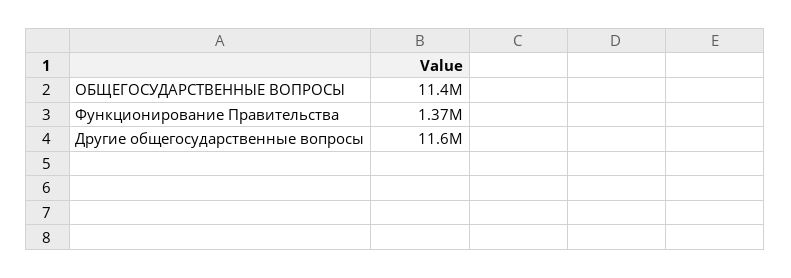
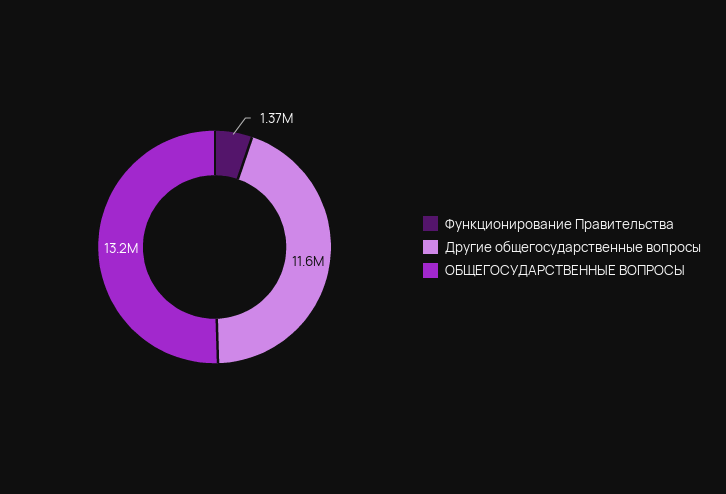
  {
-   "ОБЩЕГОСУДАРСТВЕННЫЕ ВОПРОСЫ": 11400000,
+   "ОБЩЕГОСУДАРСТВЕННЫЕ ВОПРОСЫ": 13200000,
    "Функционирование Правительства": 1370000,
    "Другие общегосударственные вопросы": 11600000
  }

